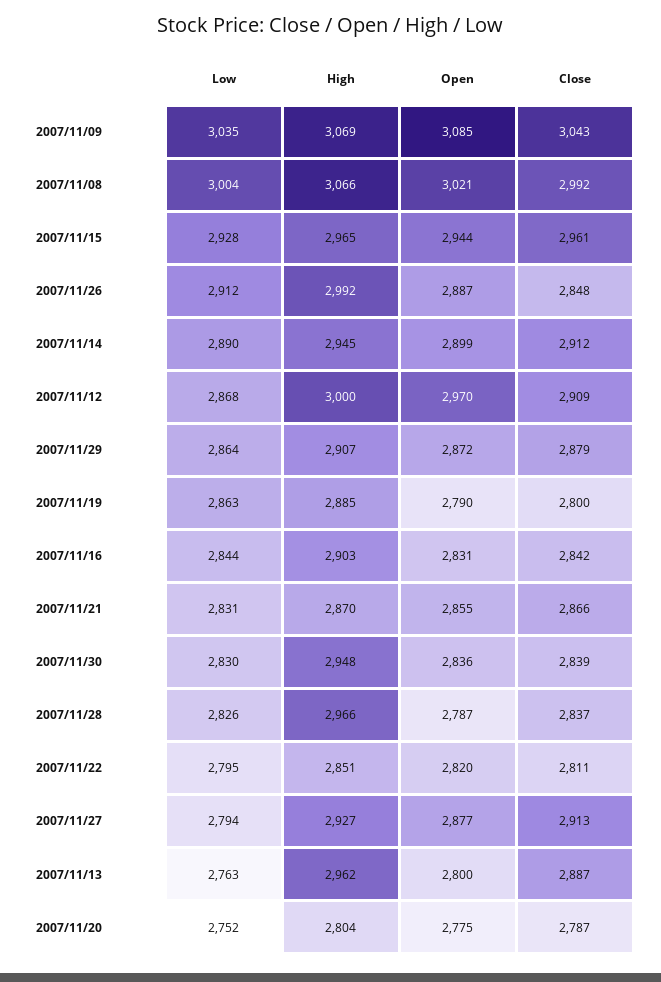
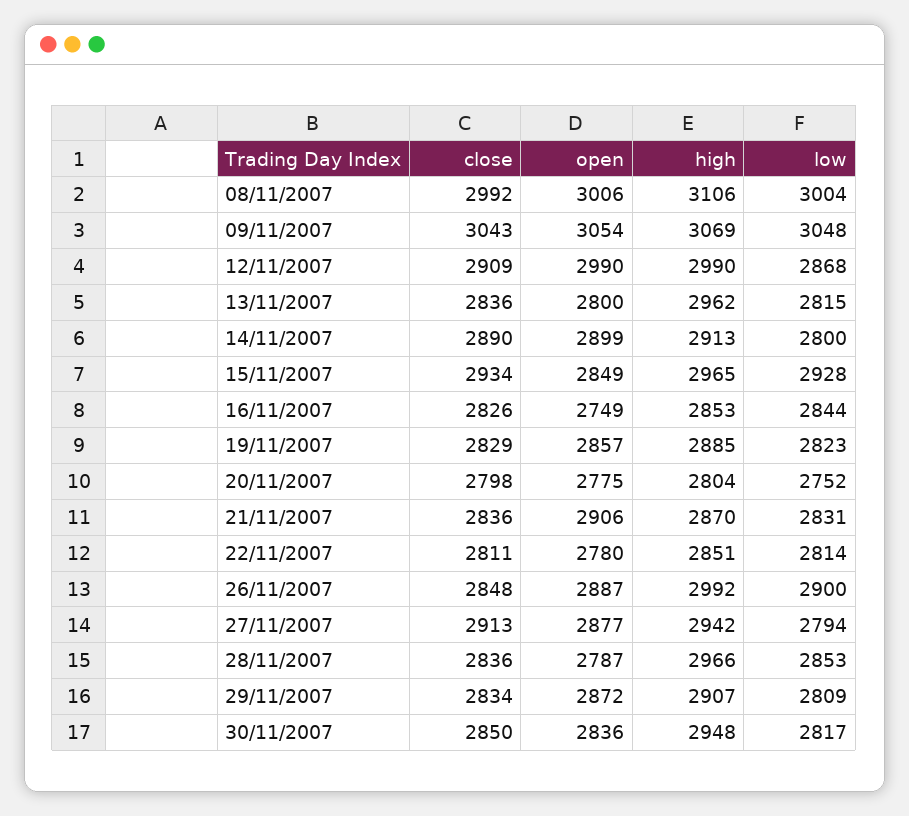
  {
    "Low": {
-     "2007/11/09": 3035,
+     "2007/11/09": 3048,
      "2007/11/08": 3004,
      "2007/11/15": 2928,
-     "2007/11/26": 2912,
+     "2007/11/26": 2900,
-     "2007/11/14": 2890,
+     "2007/11/14": 2800,
      "2007/11/12": 2868,
-     "2007/11/29": 2864,
+     "2007/11/29": 2809,
-     "2007/11/19": 2863,
+     "2007/11/19": 2823,
      "2007/11/16": 2844,
      "2007/11/21": 2831,
-     "2007/11/30": 2830,
+     "2007/11/30": 2817,
-     "2007/11/28": 2826,
+     "2007/11/28": 2853,
-     "2007/11/22": 2795,
+     "2007/11/22": 2814,
      "2007/11/27": 2794,
-     "2007/11/13": 2763,
+     "2007/11/13": 2815,
      "2007/11/20": 2752
    },
    "High": {
      "2007/11/09": 3069,
-     "2007/11/08": 3066,
+     "2007/11/08": 3106,
      "2007/11/15": 2965,
      "2007/11/26": 2992,
-     "2007/11/14": 2945,
+     "2007/11/14": 2913,
-     "2007/11/12": 3000,
+     "2007/11/12": 2990,
      "2007/11/29": 2907,
      "2007/11/19": 2885,
-     "2007/11/16": 2903,
+     "2007/11/16": 2853,
      "2007/11/21": 2870,
      "2007/11/30": 2948,
      "2007/11/28": 2966,
      "2007/11/22": 2851,
-     "2007/11/27": 2927,
+     "2007/11/27": 2942,
      "2007/11/13": 2962,
      "2007/11/20": 2804
    },
    "Open": {
-     "2007/11/09": 3085,
+     "2007/11/09": 3054,
-     "2007/11/08": 3021,
+     "2007/11/08": 3006,
-     "2007/11/15": 2944,
+     "2007/11/15": 2849,
      "2007/11/26": 2887,
      "2007/11/14": 2899,
-     "2007/11/12": 2970,
+     "2007/11/12": 2990,
      "2007/11/29": 2872,
-     "2007/11/19": 2790,
+     "2007/11/19": 2857,
-     "2007/11/16": 2831,
+     "2007/11/16": 2749,
-     "2007/11/21": 2855,
+     "2007/11/21": 2906,
      "2007/11/30": 2836,
      "2007/11/28": 2787,
-     "2007/11/22": 2820,
+     "2007/11/22": 2780,
      "2007/11/27": 2877,
      "2007/11/13": 2800,
      "2007/11/20": 2775
    },
    "Close": {
      "2007/11/09": 3043,
      "2007/11/08": 2992,
-     "2007/11/15": 2961,
+     "2007/11/15": 2934,
      "2007/11/26": 2848,
-     "2007/11/14": 2912,
+     "2007/11/14": 2890,
      "2007/11/12": 2909,
-     "2007/11/29": 2879,
+     "2007/11/29": 2834,
-     "2007/11/19": 2800,
+     "2007/11/19": 2829,
-     "2007/11/16": 2842,
+     "2007/11/16": 2826,
-     "2007/11/21": 2866,
+     "2007/11/21": 2836,
-     "2007/11/30": 2839,
+     "2007/11/30": 2850,
-     "2007/11/28": 2837,
+     "2007/11/28": 2836,
      "2007/11/22": 2811,
      "2007/11/27": 2913,
-     "2007/11/13": 2887,
+     "2007/11/13": 2836,
-     "2007/11/20": 2787
+     "2007/11/20": 2798
    }
  }

